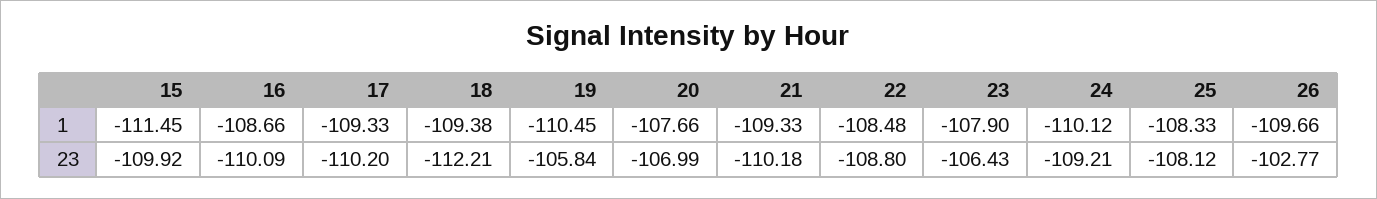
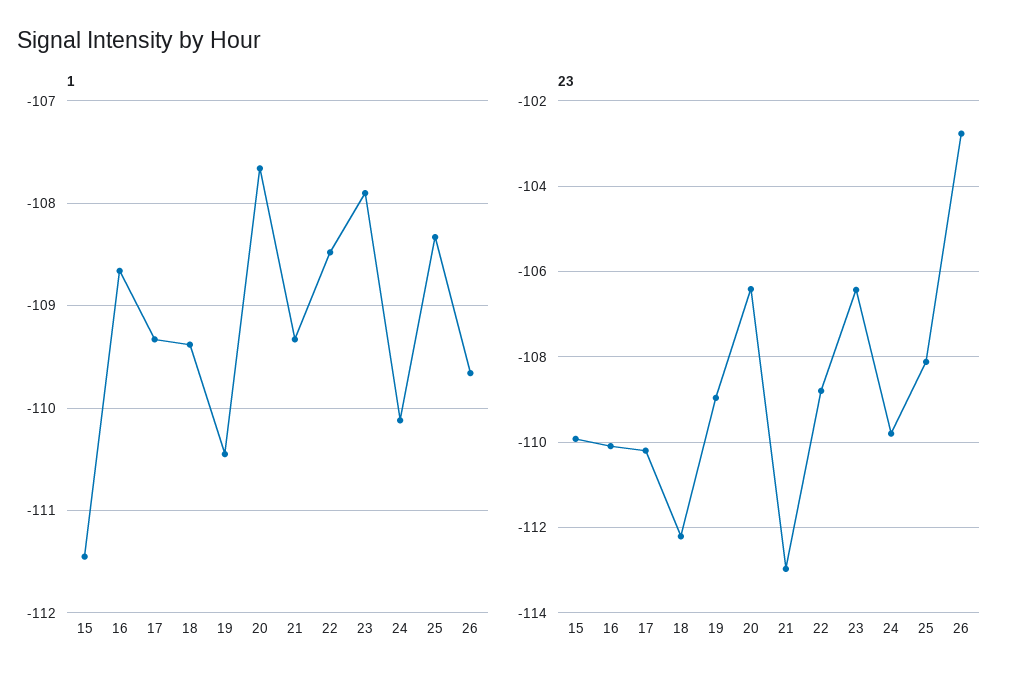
  {
    "1": {
      "15": -111.45,
      "16": -108.66,
      "17": -109.33,
      "18": -109.38,
      "19": -110.45,
      "20": -107.66,
      "21": -109.33,
      "22": -108.48,
      "23": -107.9,
      "24": -110.12,
      "25": -108.33,
      "26": -109.66
    },
    "23": {
      "15": -109.92,
      "16": -110.09,
      "17": -110.2,
      "18": -112.21,
-     "19": -105.84,
+     "19": -109,
-     "20": -106.99,
+     "20": -106.4,
-     "21": -110.18,
+     "21": -113,
      "22": -108.8,
      "23": -106.43,
-     "24": -109.21,
+     "24": -109.8,
      "25": -108.12,
      "26": -102.77
    }
  }

